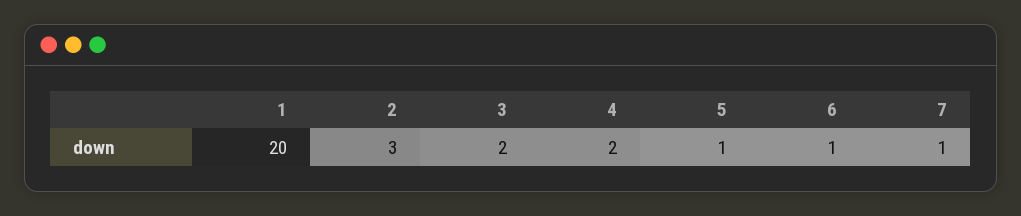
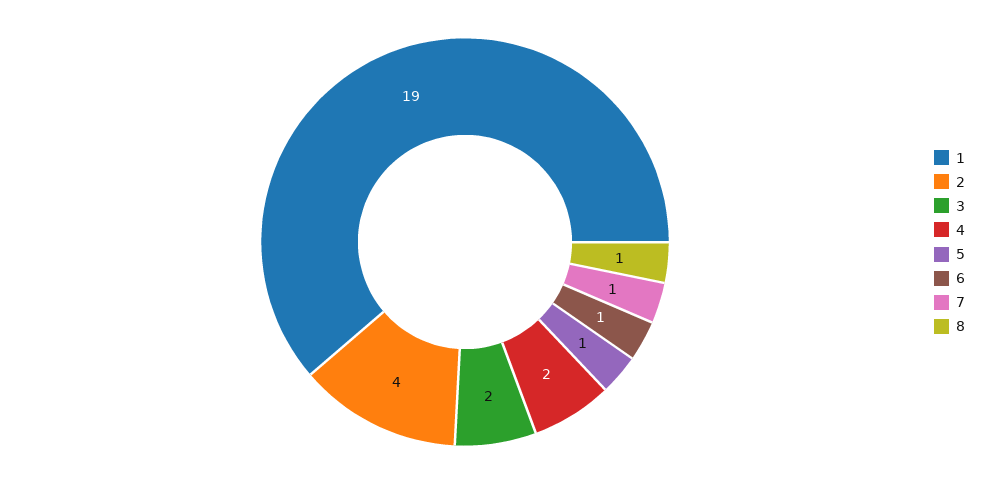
  {
-   "1": 20,
+   "1": 19,
-   "2": 3,
+   "2": 4,
    "3": 2,
    "4": 2,
    "5": 1,
    "6": 1,
-   "7": 1
+   "7": 1,
+   "8": 1
  }

